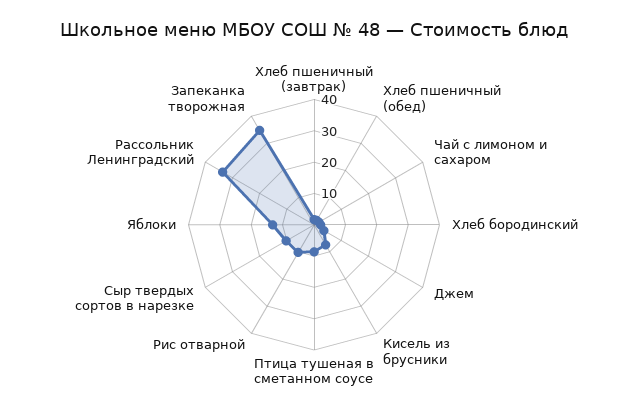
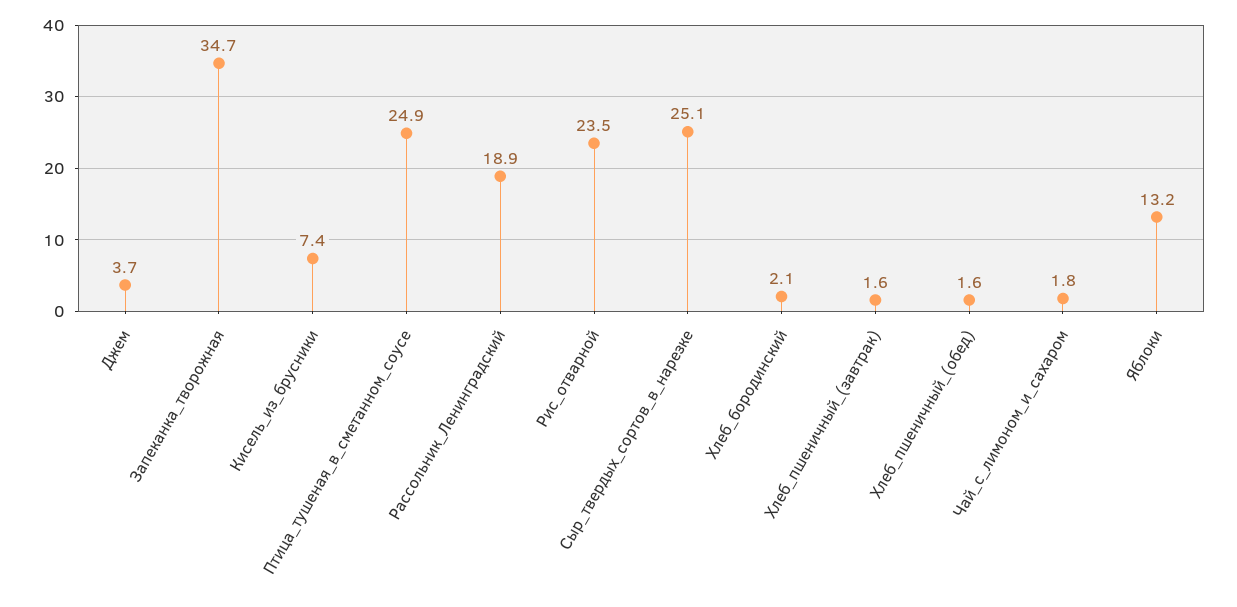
  {
    "Хлеб пшеничный (завтрак)": 1.6,
    "Хлеб пшеничный (обед)": 1.6,
    "Чай с лимоном и сахаром": 1.8,
    "Хлеб бородинский": 2.1,
    "Джем": 3.7,
    "Кисель из брусники": 7.4,
-   "Птица тушеная в сметанном соусе": 10,
+   "Птица тушеная в сметанном соусе": 24.9,
-   "Рис отварной": 10,
+   "Рис отварной": 23.5,
-   "Сыр твердых сортов в нарезке": 10,
+   "Сыр твердых сортов в нарезке": 25.1,
    "Яблоки": 13.2,
-   "Рассольник Ленинградский": 35,
+   "Рассольник Ленинградский": 18.9,
    "Запеканка творожная": 34.7
  }

